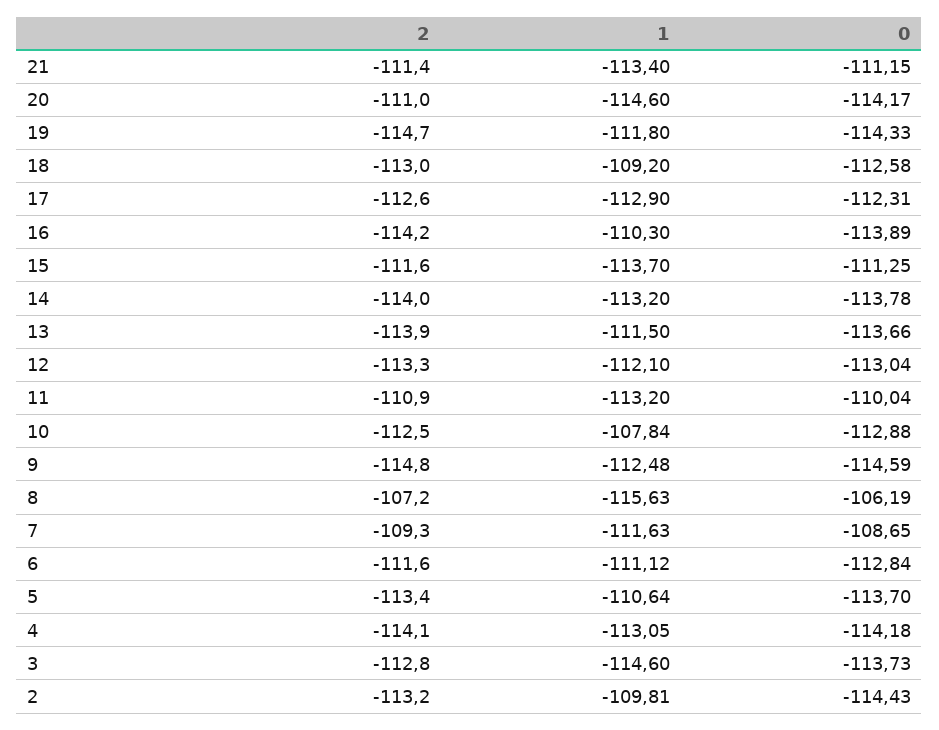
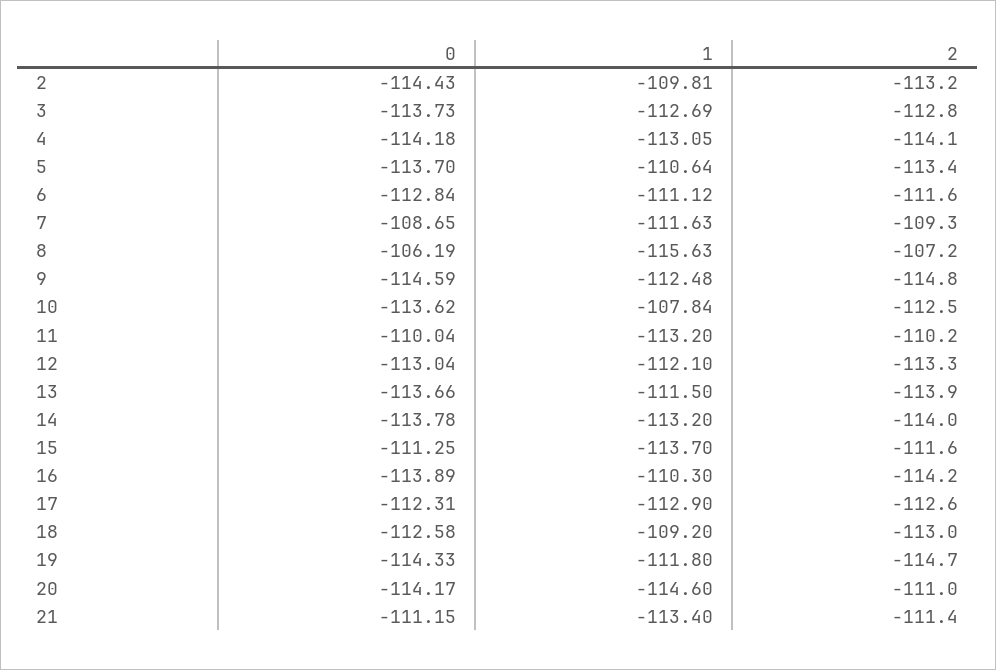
  {
    "2": {
      "21": -111.4,
      "20": -111,
      "19": -114.7,
      "18": -113,
      "17": -112.6,
      "16": -114.2,
      "15": -111.6,
      "14": -114,
      "13": -113.9,
      "12": -113.3,
-     "11": -110.9,
+     "11": -110.2,
      "10": -112.5,
      "9": -114.8,
      "8": -107.2,
      "7": -109.3,
      "6": -111.6,
      "5": -113.4,
      "4": -114.1,
      "3": -112.8,
      "2": -113.2
    },
    "1": {
      "21": -113.4,
      "20": -114.6,
      "19": -111.8,
      "18": -109.2,
      "17": -112.9,
      "16": -110.3,
      "15": -113.7,
      "14": -113.2,
      "13": -111.5,
      "12": -112.1,
      "11": -113.2,
      "10": -107.84,
      "9": -112.48,
      "8": -115.63,
      "7": -111.63,
      "6": -111.12,
      "5": -110.64,
      "4": -113.05,
-     "3": -114.6,
+     "3": -112.69,
      "2": -109.81
    },
    "0": {
      "21": -111.15,
      "20": -114.17,
      "19": -114.33,
      "18": -112.58,
      "17": -112.31,
      "16": -113.89,
      "15": -111.25,
      "14": -113.78,
      "13": -113.66,
      "12": -113.04,
      "11": -110.04,
-     "10": -112.88,
+     "10": -113.62,
      "9": -114.59,
      "8": -106.19,
      "7": -108.65,
      "6": -112.84,
      "5": -113.7,
      "4": -114.18,
      "3": -113.73,
      "2": -114.43
    }
  }

